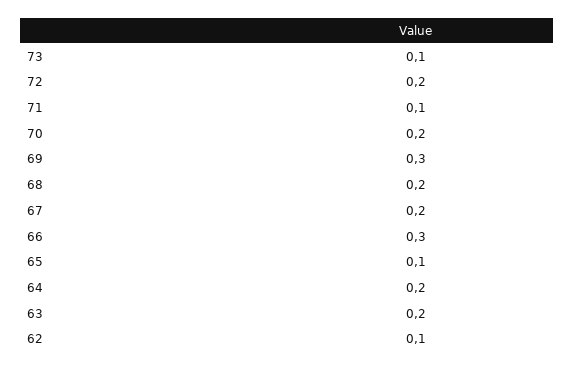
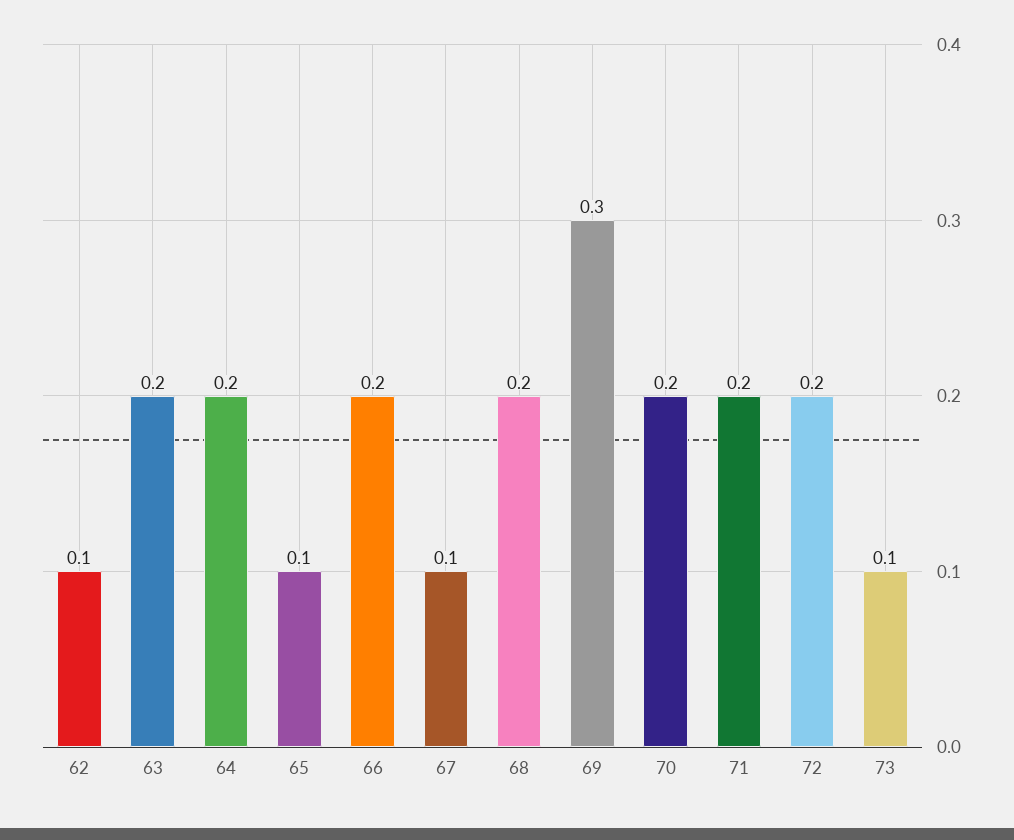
  {
    "73": 0.1,
    "72": 0.2,
-   "71": 0.1,
+   "71": 0.2,
    "70": 0.2,
    "69": 0.3,
    "68": 0.2,
-   "67": 0.2,
+   "67": 0.1,
-   "66": 0.3,
+   "66": 0.2,
    "65": 0.1,
    "64": 0.2,
    "63": 0.2,
    "62": 0.1
  }

